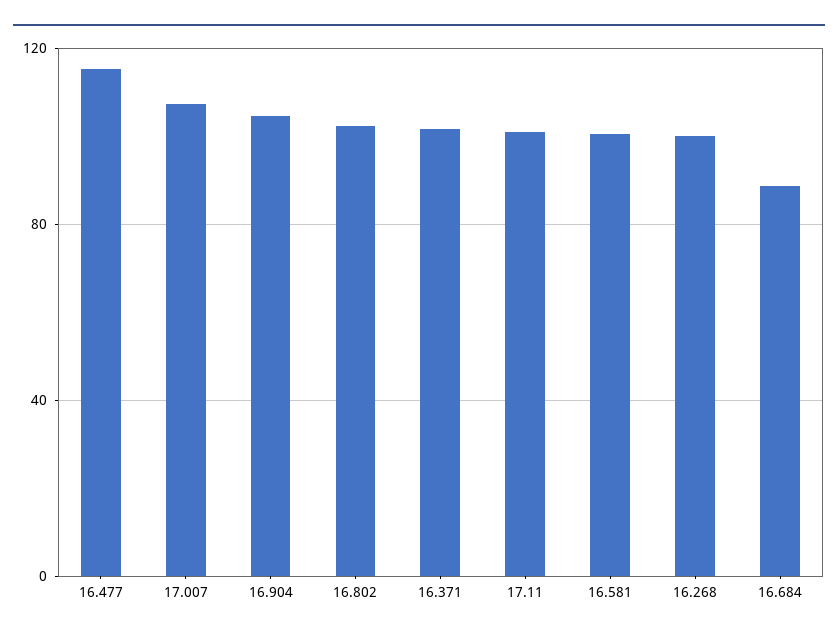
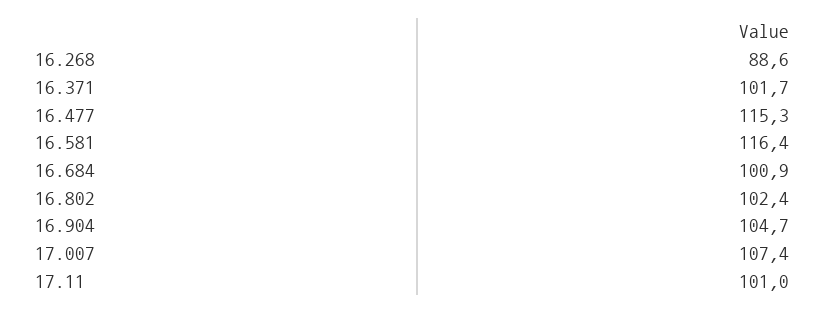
  {
    "16.477": 115.3,
    "17.007": 107.4,
    "16.904": 104.7,
    "16.802": 102.4,
    "16.371": 101.7,
    "17.11": 101,
-   "16.581": 100,
+   "16.581": 116.4,
-   "16.268": 100,
+   "16.268": 88.6,
-   "16.684": 90
+   "16.684": 100.9
  }

